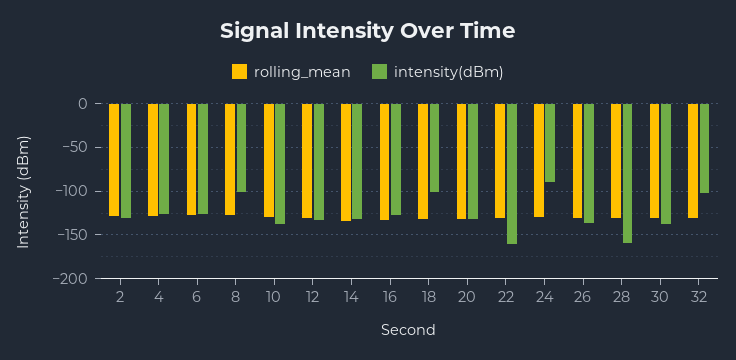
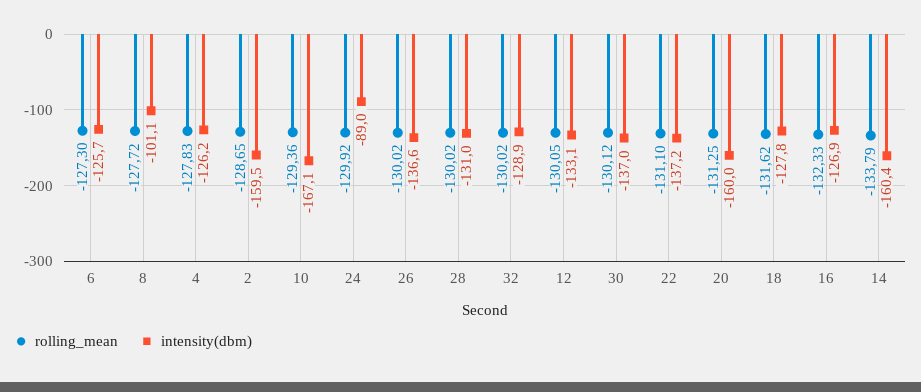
  {
    "rolling_mean": {
      "2": -128.65,
      "4": -127.83,
      "6": -127.3,
      "8": -127.72,
      "10": -129.36,
      "12": -130.05,
      "14": -133.79,
      "16": -132.33,
      "18": -131.62,
      "20": -131.25,
      "22": -131.1,
      "24": -129.92,
      "26": -130.02,
      "28": -130.02,
      "30": -130.12,
      "32": -130.02
    },
    "intensity(dBm)": {
-     "2": -130,
+     "2": -159.5,
      "4": -126.2,
      "6": -125.7,
      "8": -101.1,
-     "10": -140,
+     "10": -167.1,
      "12": -133.1,
-     "14": -130,
+     "14": -160.4,
      "16": -126.9,
-     "18": -100,
+     "18": -127.8,
-     "20": -130,
+     "20": -160,
-     "22": -160,
+     "22": -137.2,
      "24": -89,
      "26": -136.6,
-     "28": -160,
+     "28": -131,
      "30": -137,
-     "32": -100
+     "32": -128.9
    }
  }

